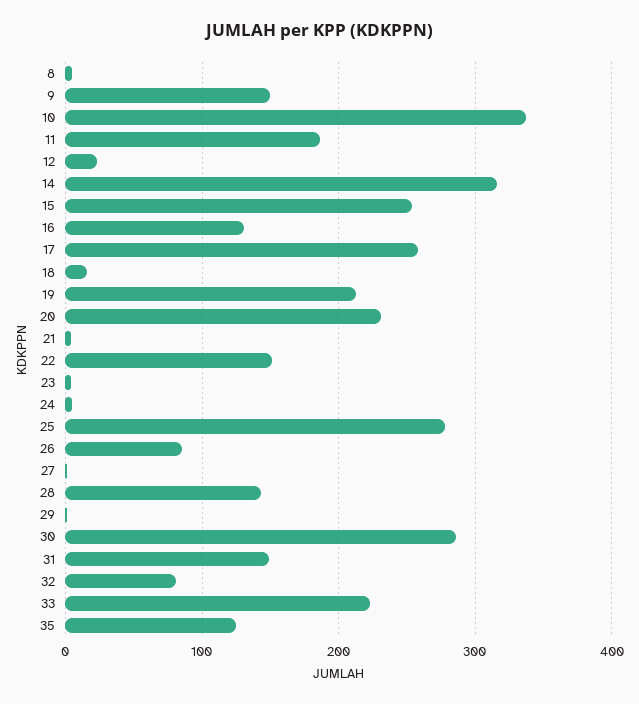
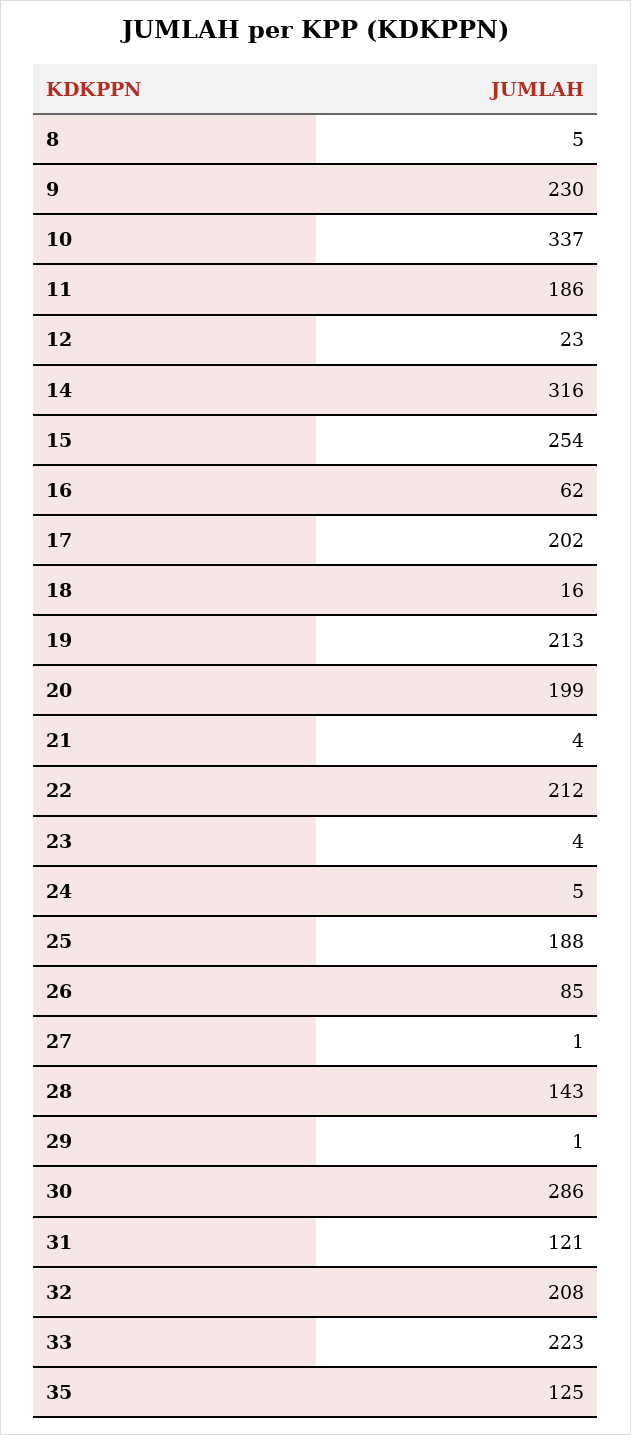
  {
    "8": 5,
-   "9": 150,
+   "9": 230,
    "10": 337,
    "11": 186,
    "12": 23,
    "14": 316,
    "15": 254,
-   "16": 130,
+   "16": 62,
-   "17": 260,
+   "17": 202,
    "18": 16,
    "19": 213,
-   "20": 230,
+   "20": 199,
    "21": 4,
-   "22": 150,
+   "22": 212,
    "23": 4,
    "24": 5,
-   "25": 280,
+   "25": 188,
    "26": 85,
    "27": 1,
    "28": 143,
    "29": 1,
    "30": 286,
-   "31": 150,
+   "31": 121,
-   "32": 80,
+   "32": 208,
    "33": 223,
    "35": 125
  }

